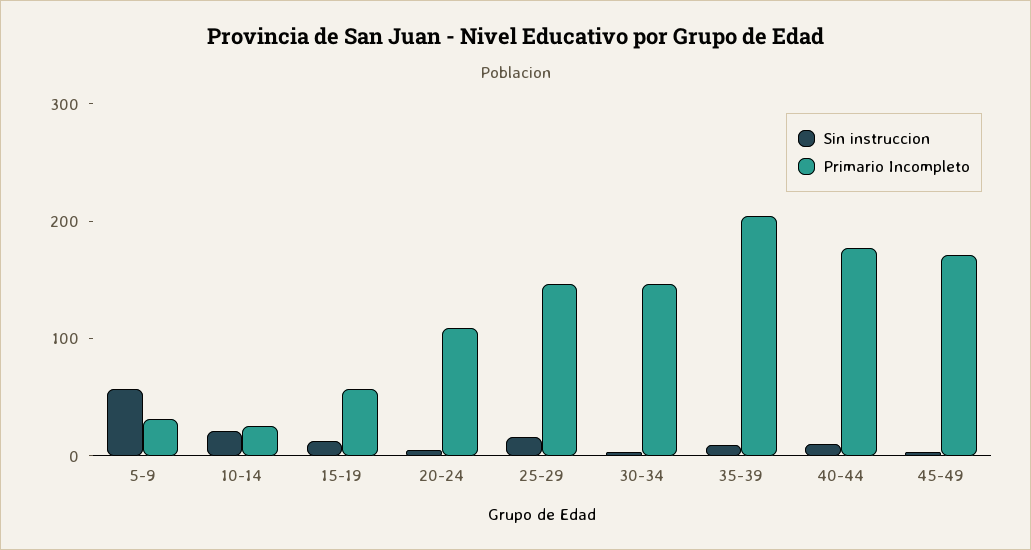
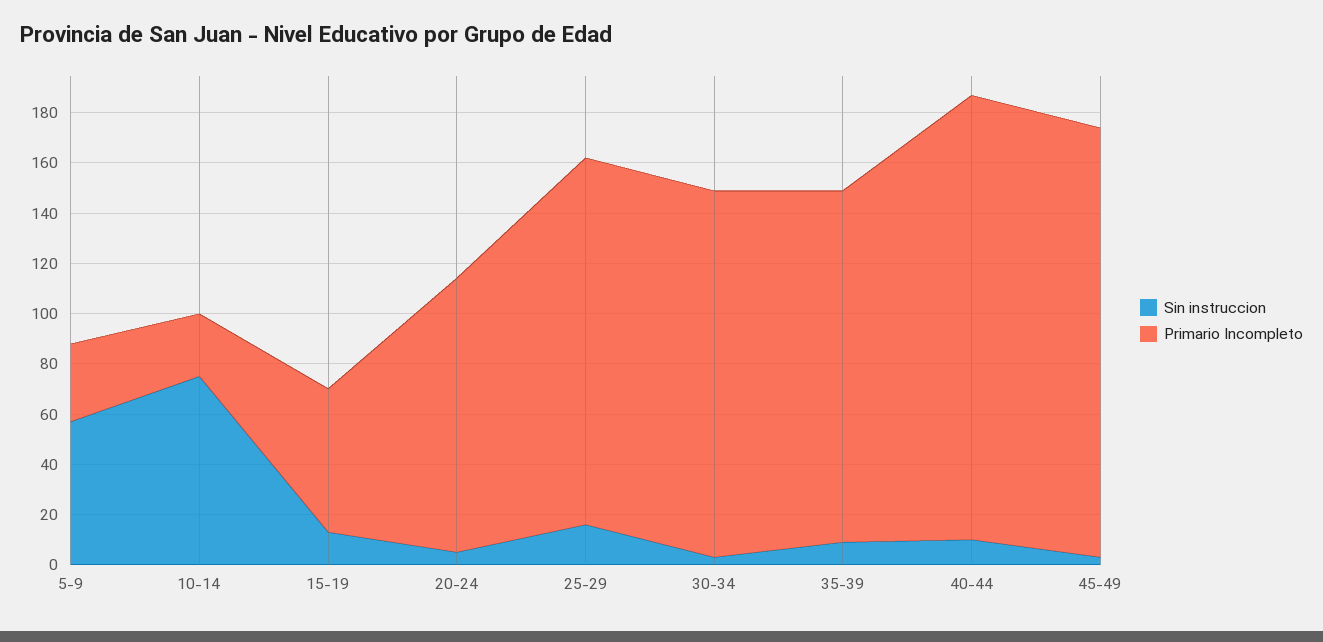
  {
    "Sin instruccion": {
      "5-9": 55,
-     "10-14": 20,
+     "10-14": 75,
      "15-19": 15,
      "20-24": 5,
      "25-29": 15,
      "30-34": 5,
      "35-39": 10,
      "40-44": 10,
      "45-49": 5
    },
    "Primario Incompleto": {
      "5-9": 30,
      "10-14": 25,
      "15-19": 55,
      "20-24": 110,
      "25-29": 145,
      "30-34": 145,
-     "35-39": 200,
+     "35-39": 140,
      "40-44": 175,
      "45-49": 170
    }
  }

